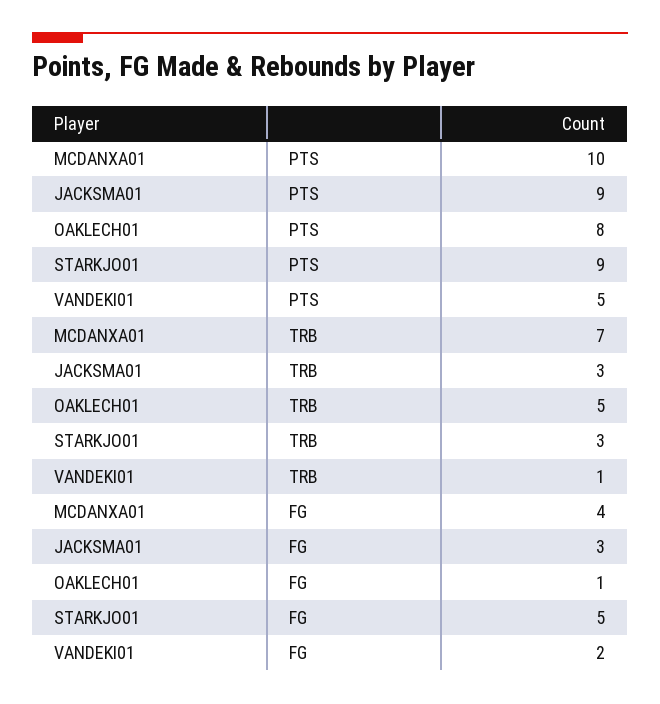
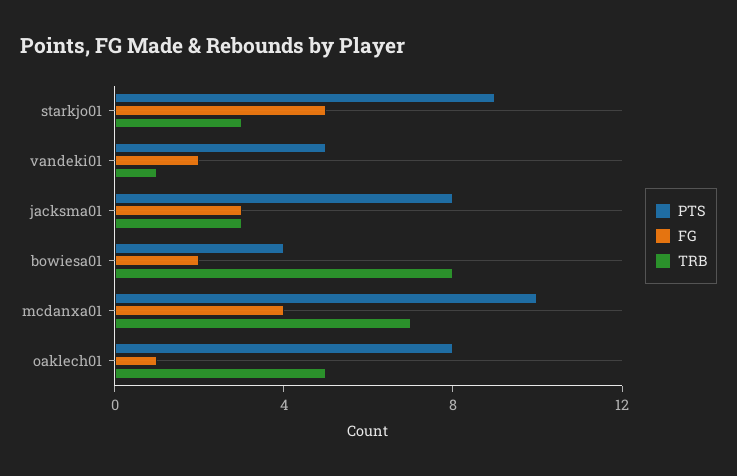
  {
    "PTS": {
      "MCDANXA01": 10,
-     "JACKSMA01": 9,
+     "JACKSMA01": 8,
      "OAKLECH01": 8,
      "STARKJO01": 9,
-     "VANDEKI01": 5
+     "VANDEKI01": 5,
+     "bowiesa01": 4
    },
    "TRB": {
      "MCDANXA01": 7,
      "JACKSMA01": 3,
      "OAKLECH01": 5,
      "STARKJO01": 3,
-     "VANDEKI01": 1
+     "VANDEKI01": 1,
+     "bowiesa01": 8
    },
    "FG": {
      "MCDANXA01": 4,
      "JACKSMA01": 3,
      "OAKLECH01": 1,
      "STARKJO01": 5,
-     "VANDEKI01": 2
+     "VANDEKI01": 2,
+     "bowiesa01": 2
    }
  }

